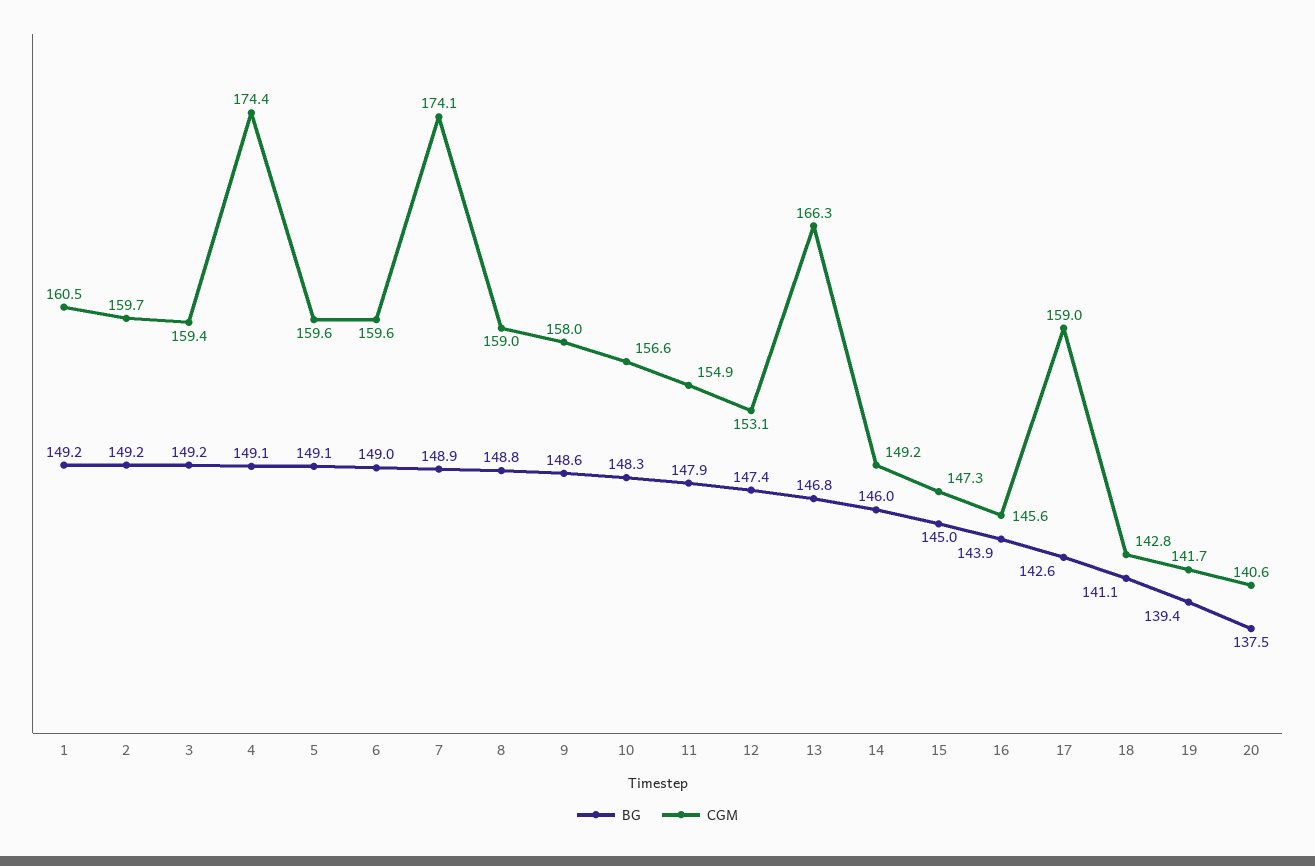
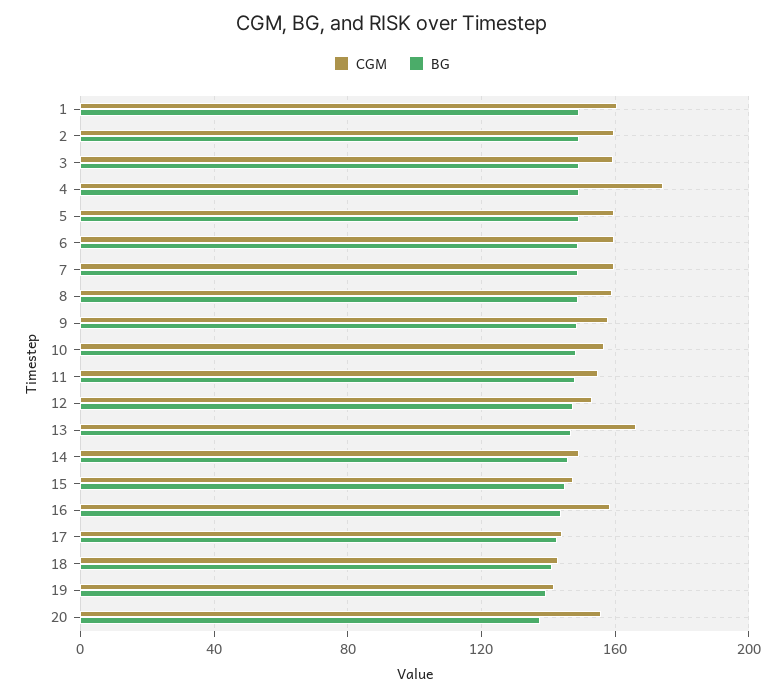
  {
    "BG": {
      "1": 149.2,
      "2": 149.2,
      "3": 149.2,
      "4": 149.1,
      "5": 149.1,
      "6": 149,
      "7": 148.9,
      "8": 148.8,
      "9": 148.6,
      "10": 148.3,
      "11": 147.9,
      "12": 147.4,
      "13": 146.8,
      "14": 146,
      "15": 145,
      "16": 143.9,
      "17": 142.6,
      "18": 141.1,
      "19": 139.4,
      "20": 137.5
    },
    "CGM": {
      "1": 160.5,
      "2": 159.7,
      "3": 159.4,
      "4": 174.4,
      "5": 159.6,
      "6": 159.6,
-     "7": 174.1,
+     "7": 160,
      "8": 159,
      "9": 158,
      "10": 156.6,
      "11": 154.9,
      "12": 153.1,
      "13": 166.3,
      "14": 149.2,
      "15": 147.3,
-     "16": 145.6,
+     "16": 160,
-     "17": 159,
+     "17": 145,
      "18": 142.8,
      "19": 141.7,
-     "20": 140.6
+     "20": 155
    }
  }

